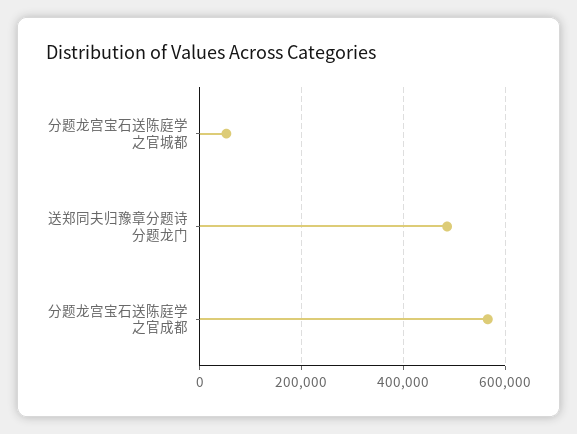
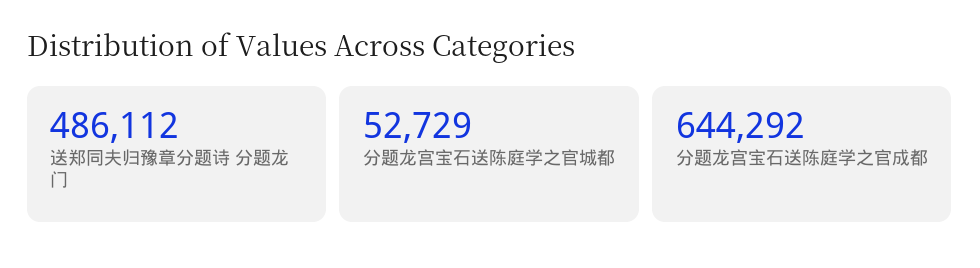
  {
    "分题龙宫宝石送陈庭学之官城都": 52729,
    "送郑同夫归豫章分题诗 分题龙门": 486112,
-   "分题龙宫宝石送陈庭学之官成都": 560000
+   "分题龙宫宝石送陈庭学之官成都": 644292
  }

